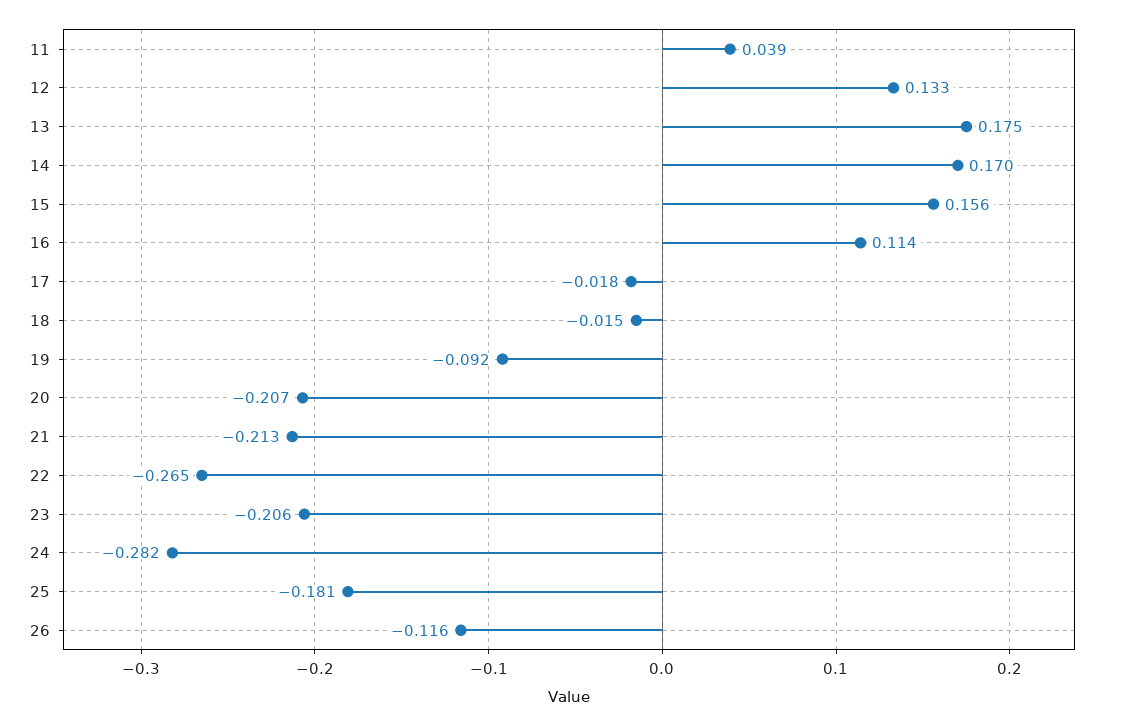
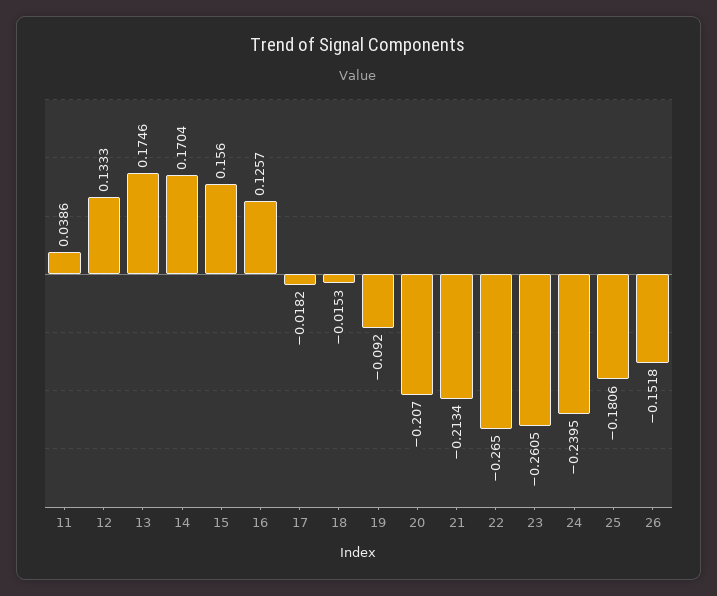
  {
    "11": 0.0386,
    "12": 0.1333,
    "13": 0.1746,
    "14": 0.1704,
    "15": 0.156,
-   "16": 0.114,
+   "16": 0.1257,
    "17": -0.0182,
    "18": -0.0153,
    "19": -0.092,
    "20": -0.207,
    "21": -0.2134,
    "22": -0.265,
-   "23": -0.206,
+   "23": -0.2605,
-   "24": -0.282,
+   "24": -0.2395,
    "25": -0.1806,
-   "26": -0.116
+   "26": -0.1518
  }

